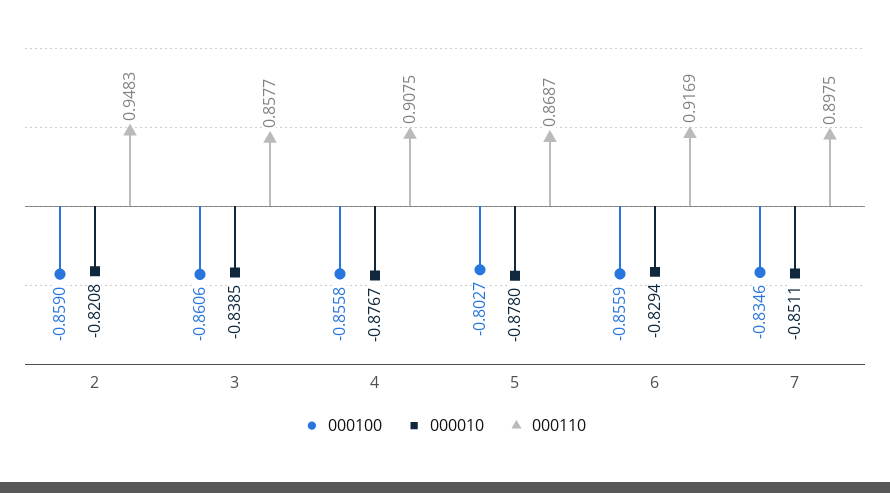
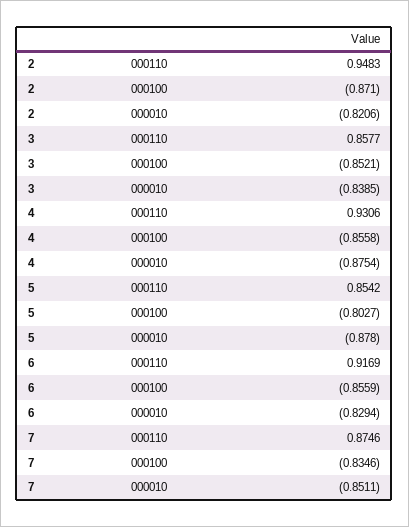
  {
    "000100": {
-     "2": -0.859,
+     "2": -0.871,
-     "3": -0.8606,
+     "3": -0.8521,
      "4": -0.8558,
      "5": -0.8027,
      "6": -0.8559,
      "7": -0.8346
    },
    "000010": {
-     "2": -0.8208,
+     "2": -0.8206,
      "3": -0.8385,
-     "4": -0.8767,
+     "4": -0.8754,
      "5": -0.878,
      "6": -0.8294,
      "7": -0.8511
    },
    "000110": {
      "2": 0.9483,
      "3": 0.8577,
-     "4": 0.9075,
+     "4": 0.9306,
-     "5": 0.8687,
+     "5": 0.8542,
      "6": 0.9169,
-     "7": 0.8975
+     "7": 0.8746
    }
  }

